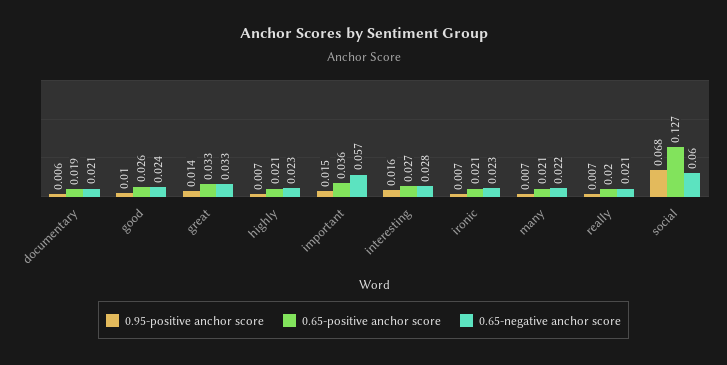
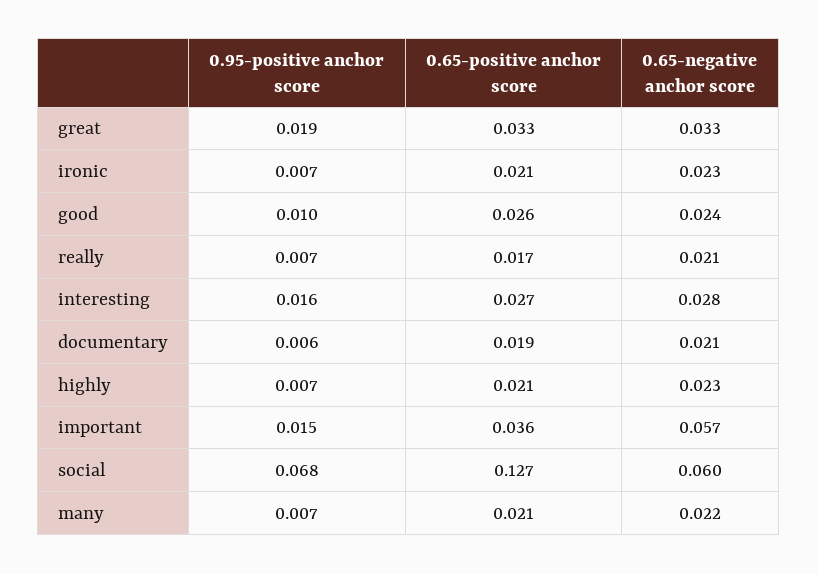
  {
    "0.95-positive anchor score": {
      "documentary": 0.006,
      "good": 0.01,
-     "great": 0.014,
+     "great": 0.019,
      "highly": 0.007,
      "important": 0.015,
      "interesting": 0.016,
      "ironic": 0.007,
      "many": 0.007,
      "really": 0.007,
      "social": 0.068
    },
    "0.65-positive anchor score": {
      "documentary": 0.019,
      "good": 0.026,
      "great": 0.033,
      "highly": 0.021,
      "important": 0.036,
      "interesting": 0.027,
      "ironic": 0.021,
      "many": 0.021,
-     "really": 0.02,
+     "really": 0.017,
      "social": 0.127
    },
    "0.65-negative anchor score": {
      "documentary": 0.021,
      "good": 0.024,
      "great": 0.033,
      "highly": 0.023,
      "important": 0.057,
      "interesting": 0.028,
      "ironic": 0.023,
      "many": 0.022,
      "really": 0.021,
      "social": 0.06
    }
  }

